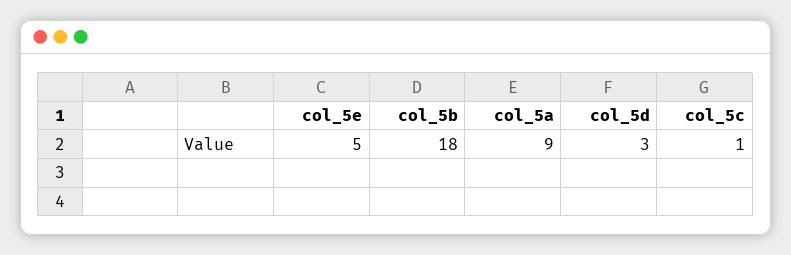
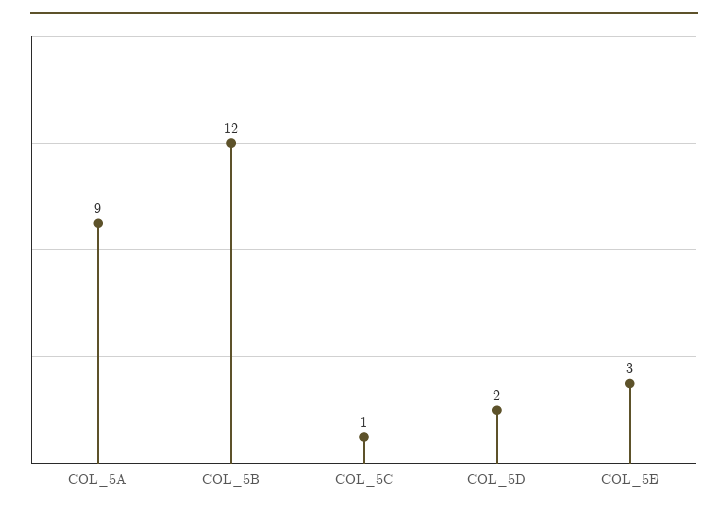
  {
-   "col_5e": 5,
+   "col_5e": 3,
-   "col_5b": 18,
+   "col_5b": 12,
    "col_5a": 9,
-   "col_5d": 3,
+   "col_5d": 2,
    "col_5c": 1
  }

